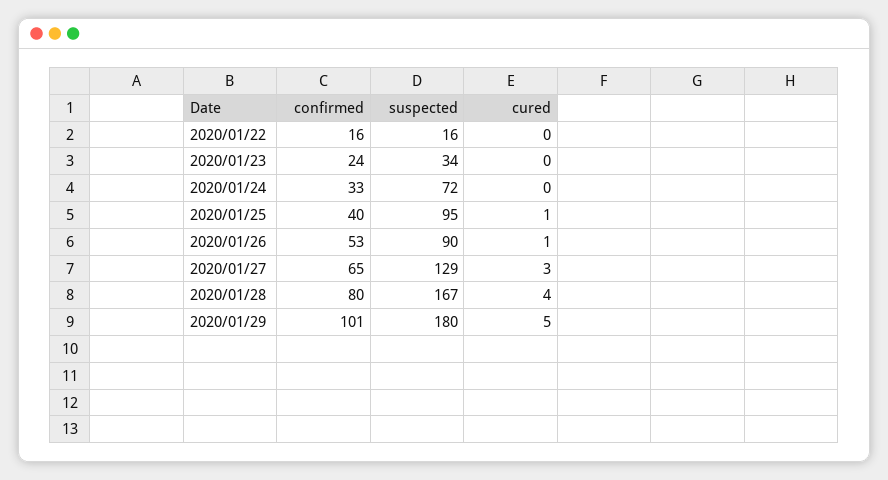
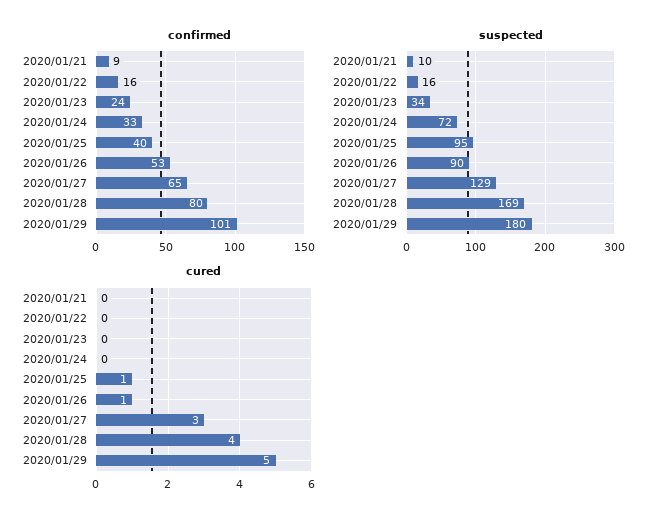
  {
    "confirmed": {
      "2020/01/22": 16,
      "2020/01/23": 24,
      "2020/01/24": 33,
      "2020/01/25": 40,
      "2020/01/26": 53,
      "2020/01/27": 65,
      "2020/01/28": 80,
-     "2020/01/29": 101
+     "2020/01/29": 101,
+     "2020/01/21": 9
    },
    "suspected": {
      "2020/01/22": 16,
      "2020/01/23": 34,
      "2020/01/24": 72,
      "2020/01/25": 95,
      "2020/01/26": 90,
      "2020/01/27": 129,
-     "2020/01/28": 167,
+     "2020/01/28": 169,
-     "2020/01/29": 180
+     "2020/01/29": 180,
+     "2020/01/21": 10
    },
    "cured": {
      "2020/01/22": 0,
      "2020/01/23": 0,
      "2020/01/24": 0,
      "2020/01/25": 1,
      "2020/01/26": 1,
      "2020/01/27": 3,
      "2020/01/28": 4,
-     "2020/01/29": 5
+     "2020/01/29": 5,
+     "2020/01/21": 0
    }
  }

